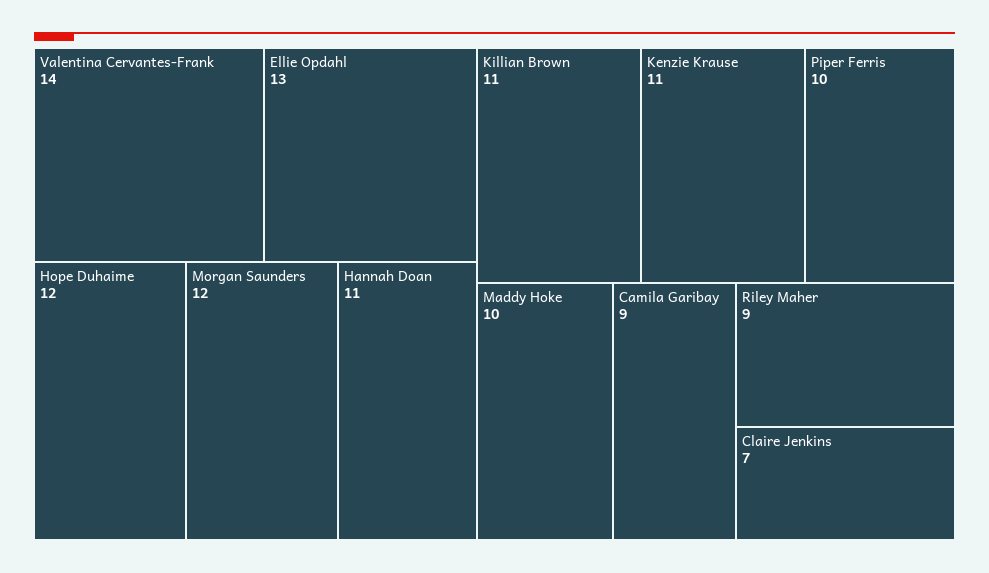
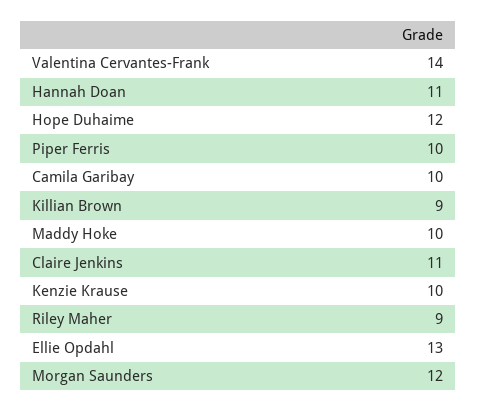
  {
    "Valentina Cervantes-Frank": 14,
    "Ellie Opdahl": 13,
    "Hope Duhaime": 12,
    "Morgan Saunders": 12,
    "Hannah Doan": 11,
-   "Killian Brown": 11,
+   "Killian Brown": 9,
-   "Kenzie Krause": 11,
+   "Kenzie Krause": 10,
    "Piper Ferris": 10,
    "Maddy Hoke": 10,
-   "Camila Garibay": 9,
+   "Camila Garibay": 10,
    "Riley Maher": 9,
-   "Claire Jenkins": 7
+   "Claire Jenkins": 11
  }

